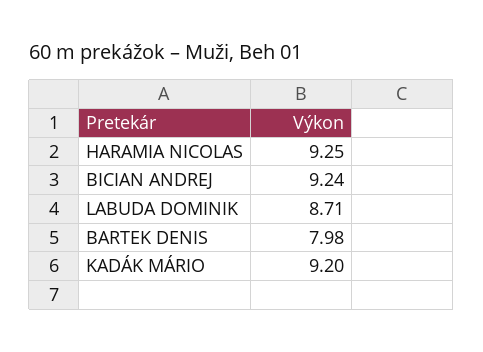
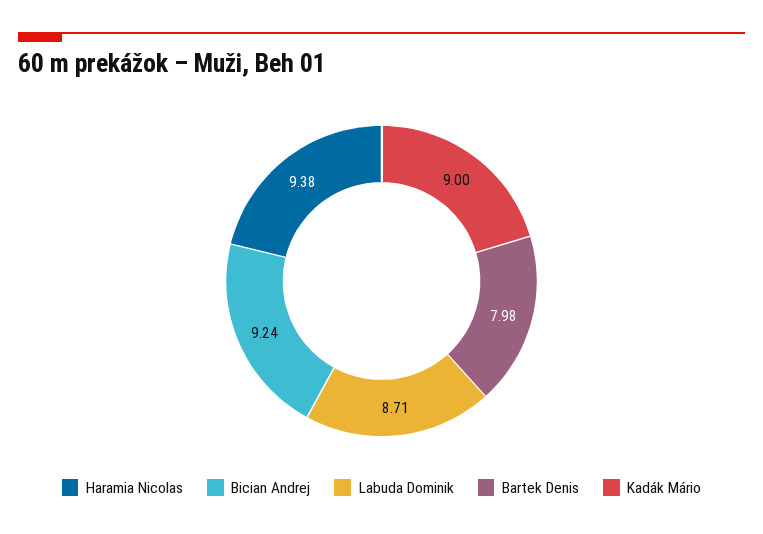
  {
-   "HARAMIA NICOLAS": 9.25,
+   "HARAMIA NICOLAS": 9.38,
    "BICIAN ANDREJ": 9.24,
    "LABUDA DOMINIK": 8.71,
    "BARTEK DENIS": 7.98,
-   "KADÁK MÁRIO": 9.2
+   "KADÁK MÁRIO": 9
  }

